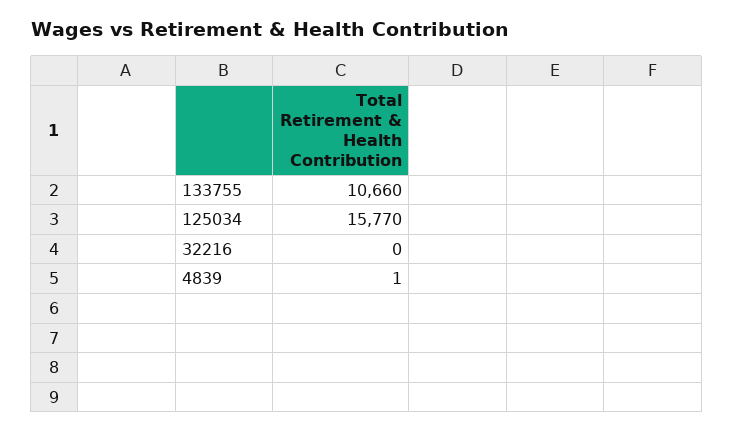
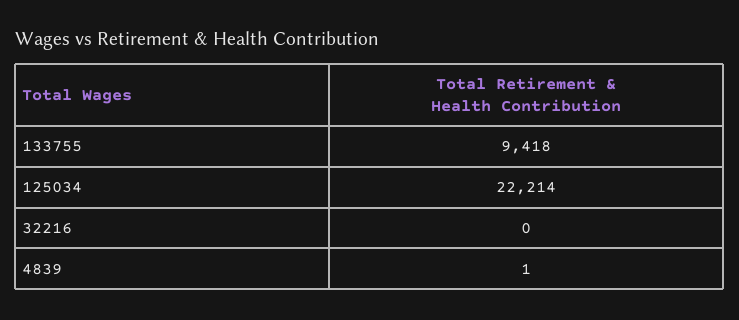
  {
-   "133755": 10660,
+   "133755": 9418,
-   "125034": 15770,
+   "125034": 22214,
    "32216": 0,
    "4839": 1
  }

